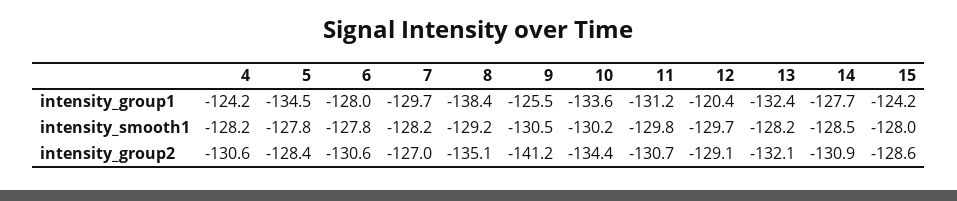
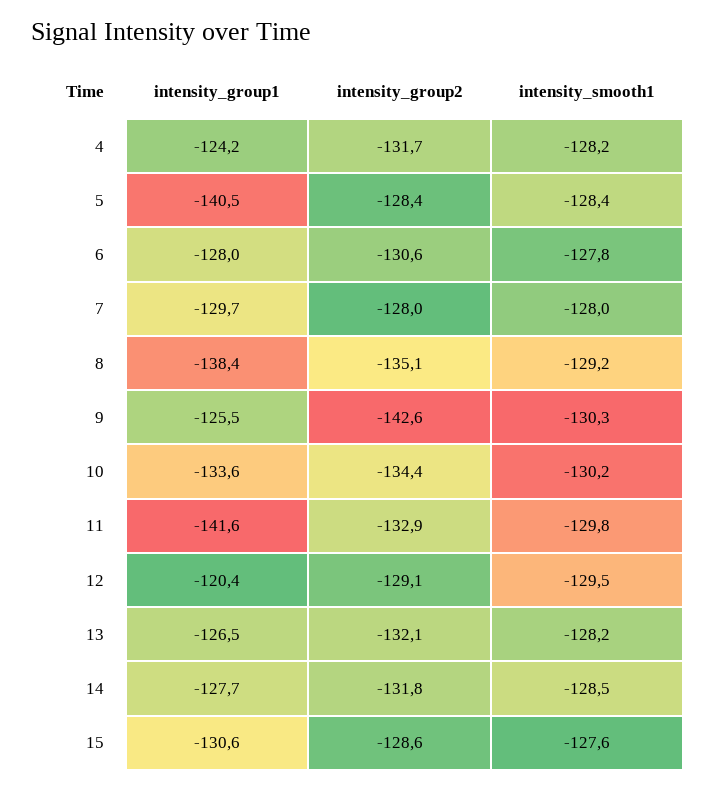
  {
    "4": {
      "intensity_group1": -124.2,
      "intensity_smooth1": -128.2,
-     "intensity_group2": -130.6
+     "intensity_group2": -131.7
    },
    "5": {
-     "intensity_group1": -134.5,
+     "intensity_group1": -140.5,
-     "intensity_smooth1": -127.8,
+     "intensity_smooth1": -128.4,
      "intensity_group2": -128.4
    },
    "6": {
      "intensity_group1": -128,
      "intensity_smooth1": -127.8,
      "intensity_group2": -130.6
    },
    "7": {
      "intensity_group1": -129.7,
-     "intensity_smooth1": -128.2,
+     "intensity_smooth1": -128,
-     "intensity_group2": -127
+     "intensity_group2": -128
    },
    "8": {
      "intensity_group1": -138.4,
      "intensity_smooth1": -129.2,
      "intensity_group2": -135.1
    },
    "9": {
      "intensity_group1": -125.5,
-     "intensity_smooth1": -130.5,
+     "intensity_smooth1": -130.3,
-     "intensity_group2": -141.2
+     "intensity_group2": -142.6
    },
    "10": {
      "intensity_group1": -133.6,
      "intensity_smooth1": -130.2,
      "intensity_group2": -134.4
    },
    "11": {
-     "intensity_group1": -131.2,
+     "intensity_group1": -141.6,
      "intensity_smooth1": -129.8,
-     "intensity_group2": -130.7
+     "intensity_group2": -132.9
    },
    "12": {
      "intensity_group1": -120.4,
-     "intensity_smooth1": -129.7,
+     "intensity_smooth1": -129.5,
      "intensity_group2": -129.1
    },
    "13": {
-     "intensity_group1": -132.4,
+     "intensity_group1": -126.5,
      "intensity_smooth1": -128.2,
      "intensity_group2": -132.1
    },
    "14": {
      "intensity_group1": -127.7,
      "intensity_smooth1": -128.5,
-     "intensity_group2": -130.9
+     "intensity_group2": -131.8
    },
    "15": {
-     "intensity_group1": -124.2,
+     "intensity_group1": -130.6,
-     "intensity_smooth1": -128,
+     "intensity_smooth1": -127.6,
      "intensity_group2": -128.6
    }
  }

